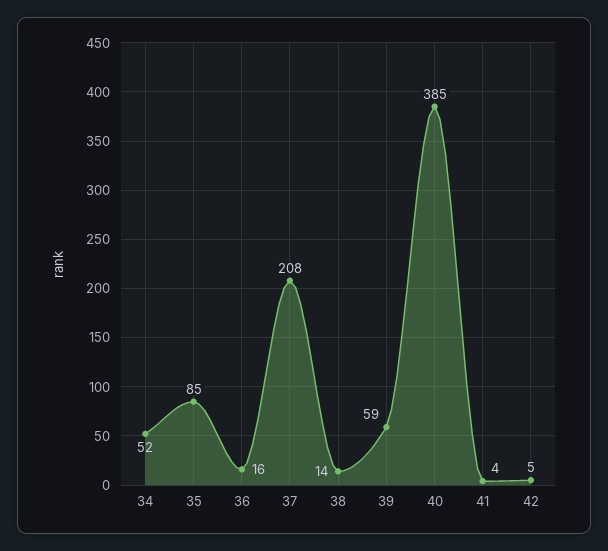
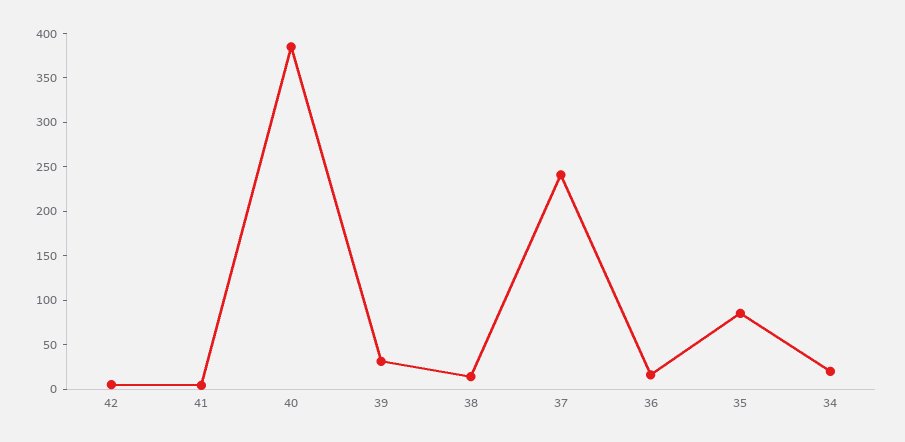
  {
-   "34": 52,
+   "34": 20,
    "35": 85,
    "36": 16,
-   "37": 208,
+   "37": 240,
    "38": 14,
-   "39": 59,
+   "39": 30,
    "40": 385,
    "41": 4,
    "42": 5
  }

